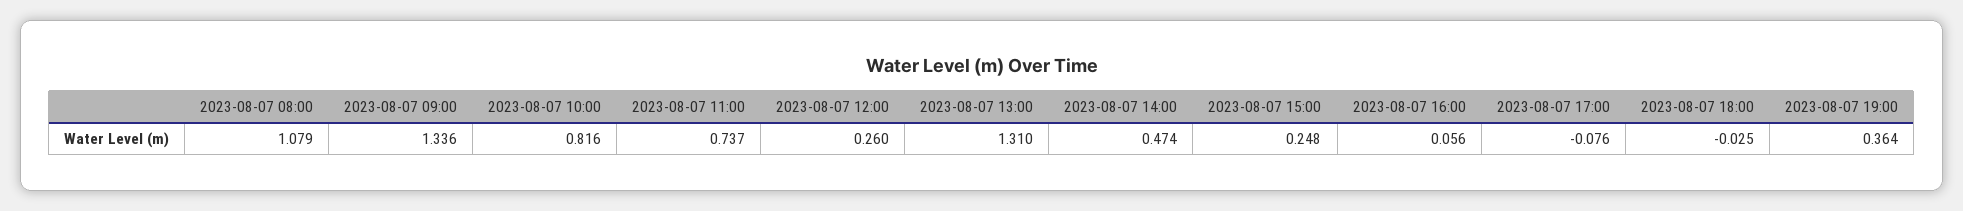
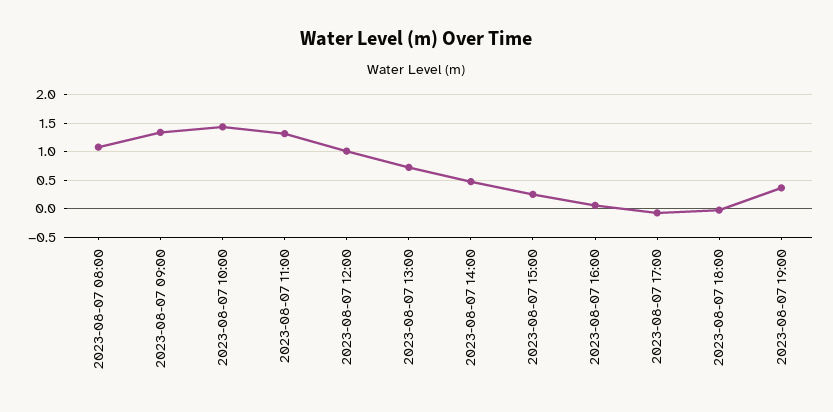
  {
    "2023-08-07 08:00": 1.079,
    "2023-08-07 09:00": 1.336,
-   "2023-08-07 10:00": 0.816,
+   "2023-08-07 10:00": 1.5,
-   "2023-08-07 11:00": 0.737,
+   "2023-08-07 11:00": 1.25,
-   "2023-08-07 12:00": 0.26,
+   "2023-08-07 12:00": 1,
-   "2023-08-07 13:00": 1.31,
+   "2023-08-07 13:00": 0.75,
    "2023-08-07 14:00": 0.474,
    "2023-08-07 15:00": 0.248,
    "2023-08-07 16:00": 0.056,
    "2023-08-07 17:00": -0.076,
    "2023-08-07 18:00": -0.025,
    "2023-08-07 19:00": 0.364
  }

